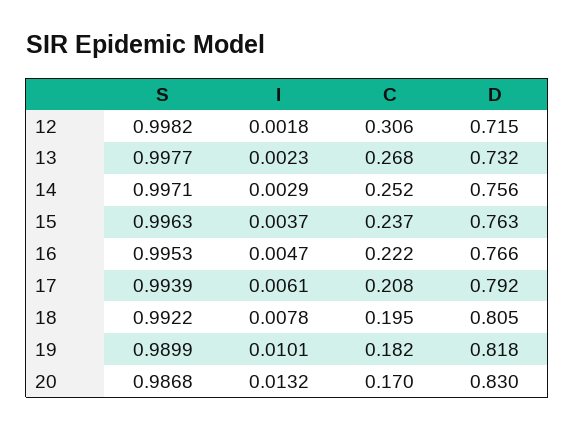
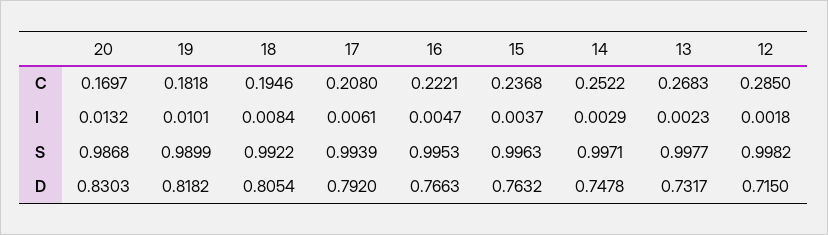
  {
    "S": {
      "12": 0.9982,
      "13": 0.9977,
      "14": 0.9971,
      "15": 0.9963,
      "16": 0.9953,
      "17": 0.9939,
      "18": 0.9922,
      "19": 0.9899,
      "20": 0.9868
    },
    "I": {
      "12": 0.0018,
      "13": 0.0023,
      "14": 0.0029,
      "15": 0.0037,
      "16": 0.0047,
      "17": 0.0061,
-     "18": 0.0078,
+     "18": 0.0084,
      "19": 0.0101,
      "20": 0.0132
    },
    "C": {
-     "12": 0.306,
+     "12": 0.285,
      "13": 0.2683,
      "14": 0.2522,
      "15": 0.2368,
      "16": 0.2221,
      "17": 0.208,
      "18": 0.1946,
      "19": 0.1818,
      "20": 0.1697
    },
    "D": {
      "12": 0.715,
      "13": 0.7317,
-     "14": 0.756,
+     "14": 0.7478,
      "15": 0.7632,
      "16": 0.7663,
      "17": 0.792,
      "18": 0.8054,
      "19": 0.8182,
      "20": 0.8303
    }
  }

